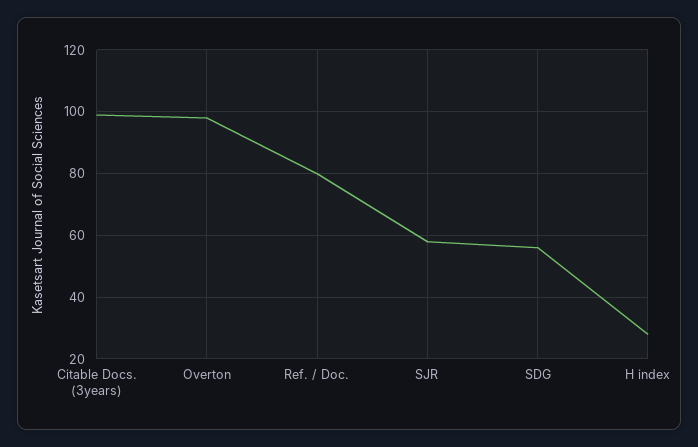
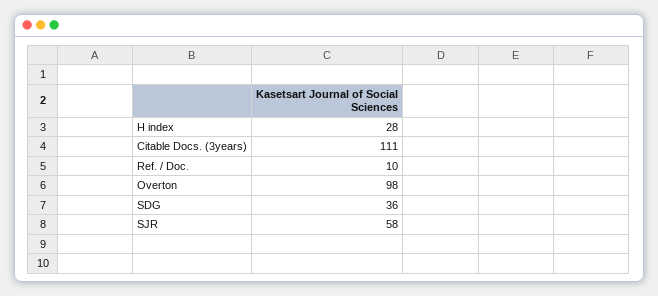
  {
-   "Citable Docs. (3years)": 100,
+   "Citable Docs. (3years)": 111,
    "Overton": 98,
-   "Ref. / Doc.": 80,
+   "Ref. / Doc.": 10,
    "SJR": 58,
-   "SDG": 55,
+   "SDG": 36,
    "H index": 28
  }

